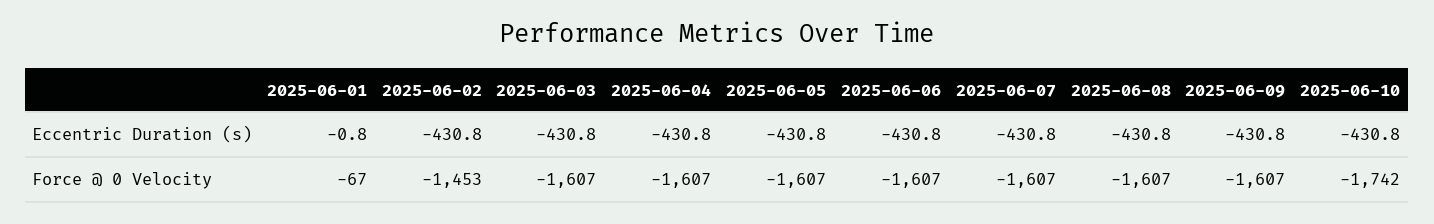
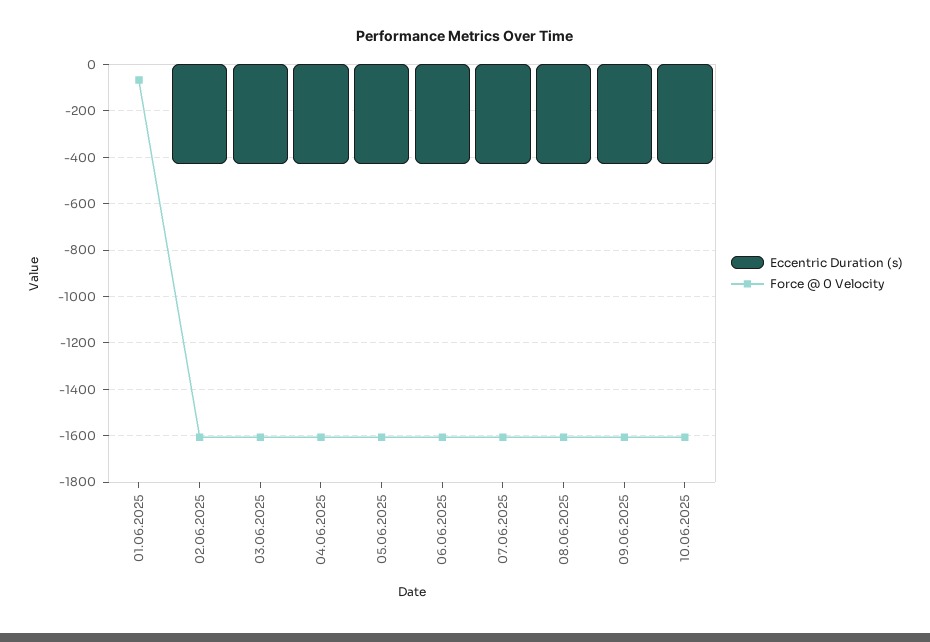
  {
    "Eccentric Duration (s)": {
      "2025-06-01": -0.8,
      "2025-06-02": -430.8,
      "2025-06-03": -430.8,
      "2025-06-04": -430.8,
      "2025-06-05": -430.8,
      "2025-06-06": -430.8,
      "2025-06-07": -430.8,
      "2025-06-08": -430.8,
      "2025-06-09": -430.8,
      "2025-06-10": -430.8
    },
    "Force @ 0 Velocity": {
      "2025-06-01": -67,
-     "2025-06-02": -1453,
+     "2025-06-02": -1600,
      "2025-06-03": -1607,
      "2025-06-04": -1607,
      "2025-06-05": -1607,
      "2025-06-06": -1607,
      "2025-06-07": -1607,
      "2025-06-08": -1607,
      "2025-06-09": -1607,
-     "2025-06-10": -1742
+     "2025-06-10": -1600
    }
  }

